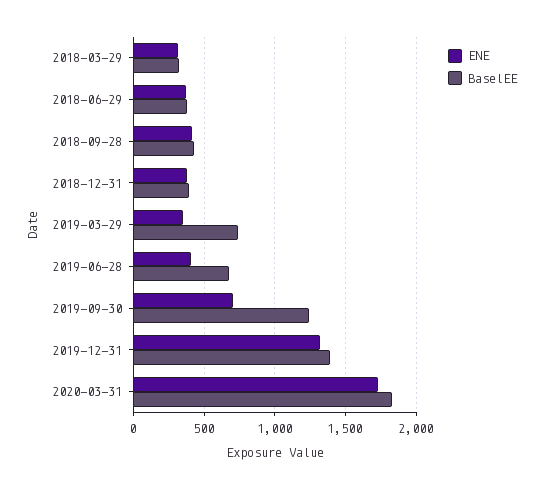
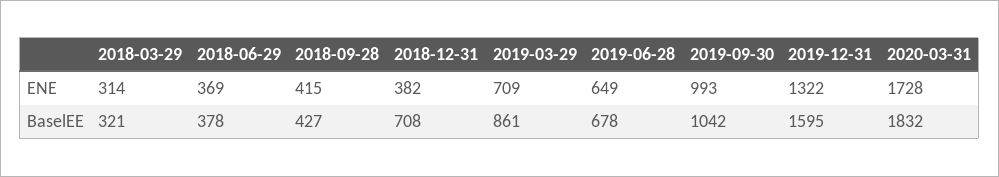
  {
    "ENE": {
      "2018-03-29": 314,
      "2018-06-29": 369,
      "2018-09-28": 415,
      "2018-12-31": 382,
-     "2019-03-29": 350,
+     "2019-03-29": 709,
-     "2019-06-28": 400,
+     "2019-06-28": 649,
-     "2019-09-30": 700,
+     "2019-09-30": 993,
      "2019-12-31": 1322,
      "2020-03-31": 1728
    },
    "BaselEE": {
      "2018-03-29": 321,
      "2018-06-29": 378,
      "2018-09-28": 427,
-     "2018-12-31": 400,
+     "2018-12-31": 708,
-     "2019-03-29": 750,
+     "2019-03-29": 861,
      "2019-06-28": 678,
-     "2019-09-30": 1250,
+     "2019-09-30": 1042,
-     "2019-12-31": 1400,
+     "2019-12-31": 1595,
      "2020-03-31": 1832
    }
  }

